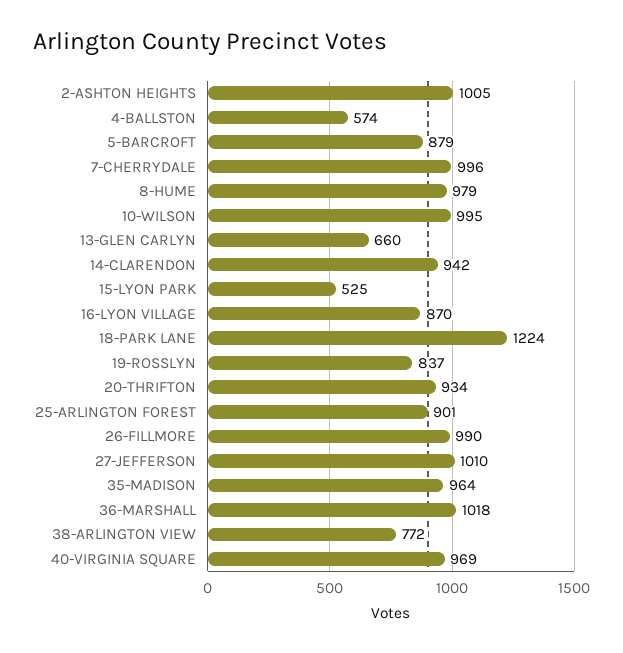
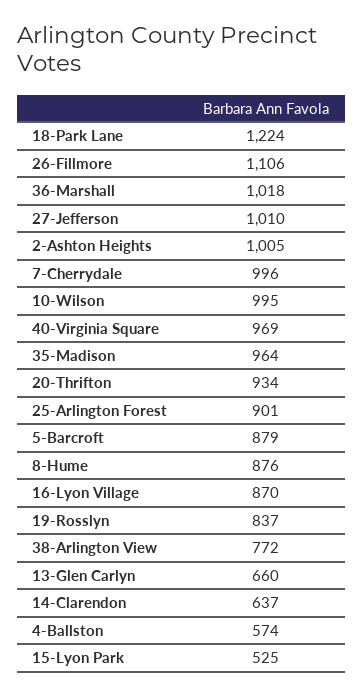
  {
    "2-ASHTON HEIGHTS": 1005,
    "4-BALLSTON": 574,
    "5-BARCROFT": 879,
    "7-CHERRYDALE": 996,
-   "8-HUME": 979,
+   "8-HUME": 876,
    "10-WILSON": 995,
    "13-GLEN CARLYN": 660,
-   "14-CLARENDON": 942,
+   "14-CLARENDON": 637,
    "15-LYON PARK": 525,
    "16-LYON VILLAGE": 870,
    "18-PARK LANE": 1224,
    "19-ROSSLYN": 837,
    "20-THRIFTON": 934,
    "25-ARLINGTON FOREST": 901,
-   "26-FILLMORE": 990,
+   "26-FILLMORE": 1106,
    "27-JEFFERSON": 1010,
    "35-MADISON": 964,
    "36-MARSHALL": 1018,
    "38-ARLINGTON VIEW": 772,
    "40-VIRGINIA SQUARE": 969
  }

